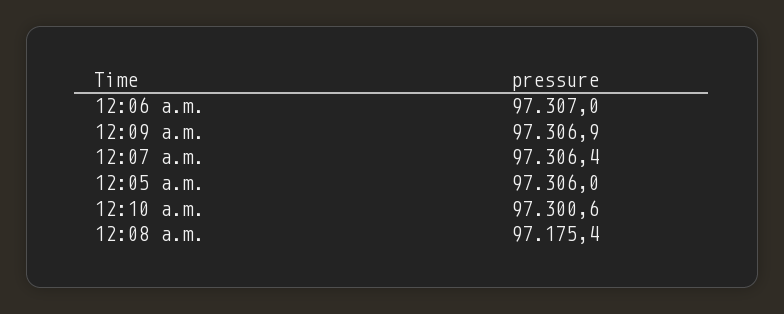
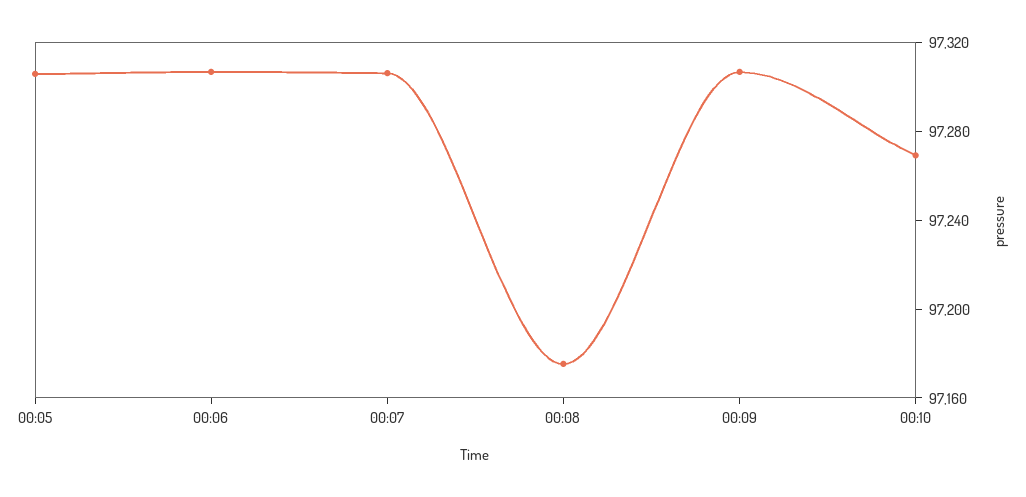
  {
    "12:06 a.m.": 97307,
    "12:09 a.m.": 97306.9,
    "12:07 a.m.": 97306.4,
    "12:05 a.m.": 97306,
-   "12:10 a.m.": 97300.6,
+   "12:10 a.m.": 97270,
    "12:08 a.m.": 97175.4
  }

